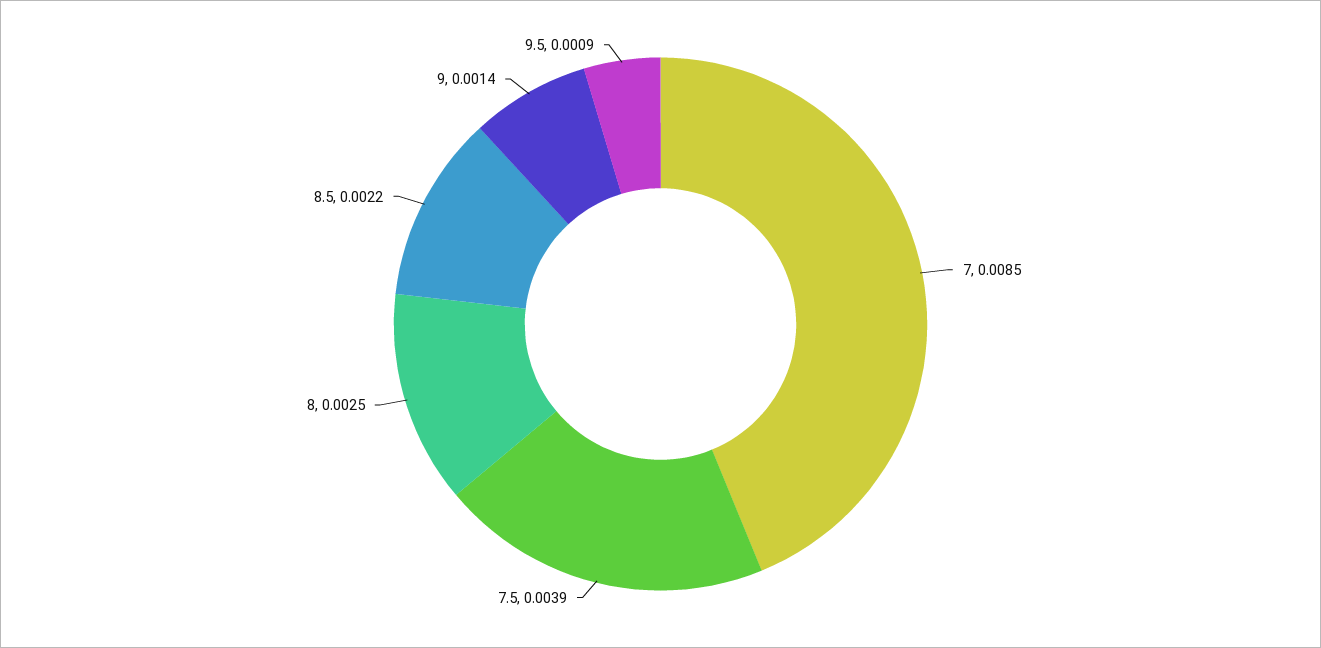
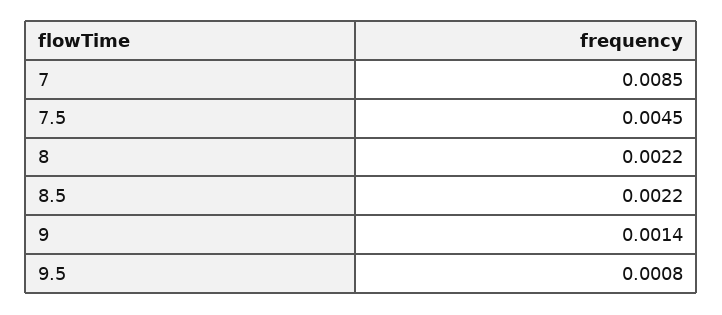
  {
    "7": 0.0085,
-   "7.5": 0.0039,
+   "7.5": 0.0045,
-   "8": 0.0025,
+   "8": 0.0022,
    "8.5": 0.0022,
    "9": 0.0014,
-   "9.5": 0.0009
+   "9.5": 0.0008
  }

